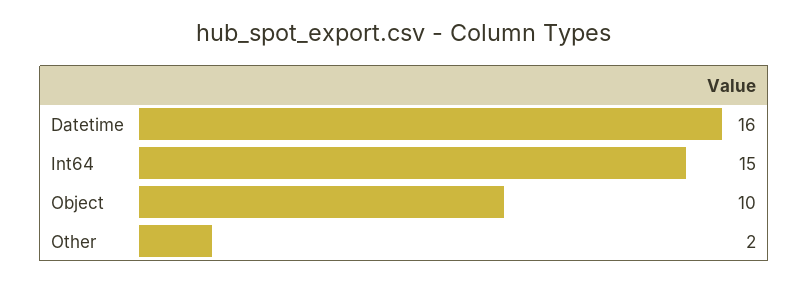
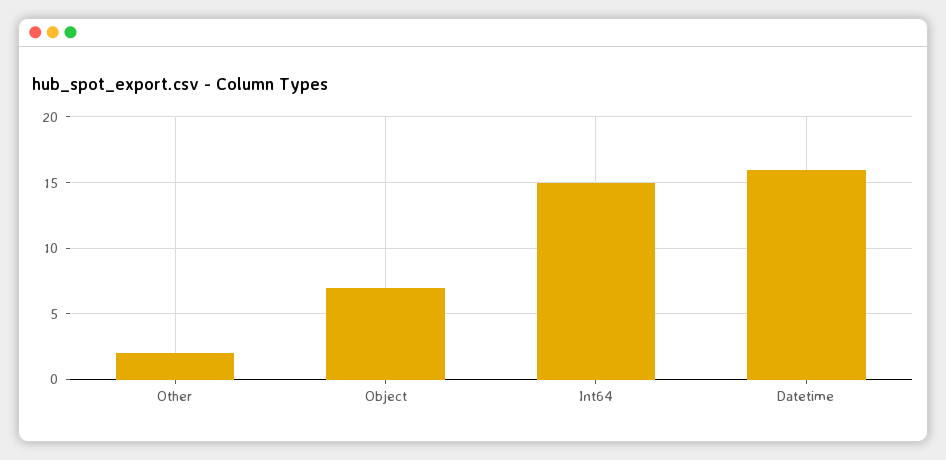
  {
    "Datetime": 16,
    "Int64": 15,
-   "Object": 10,
+   "Object": 7,
    "Other": 2
  }

